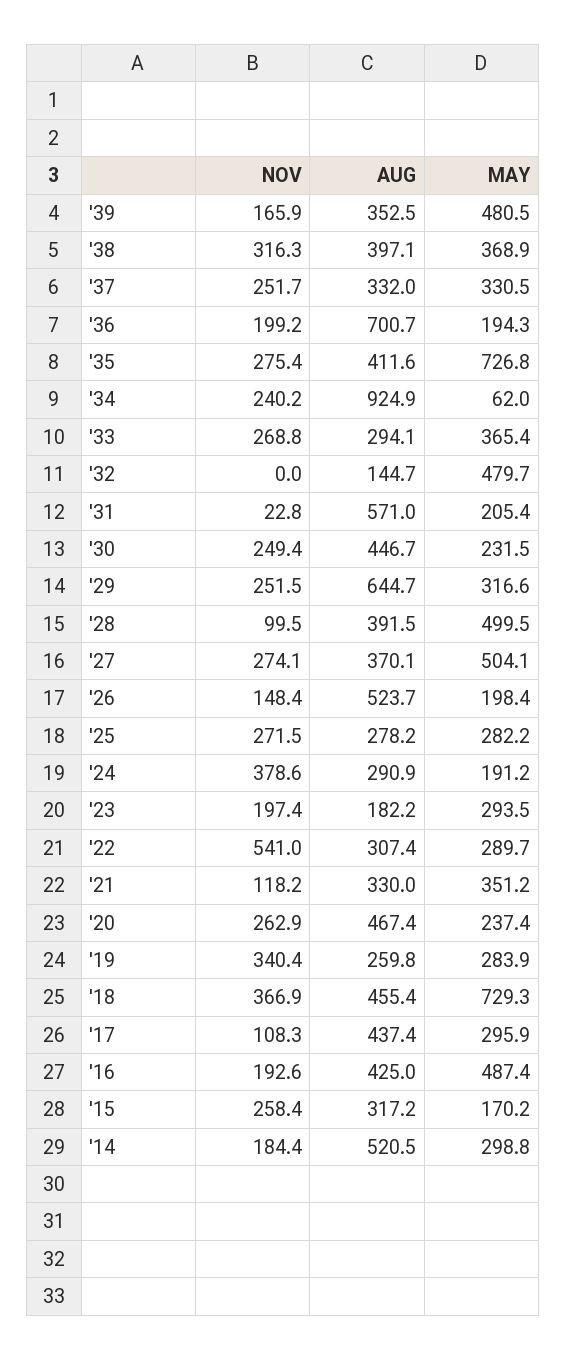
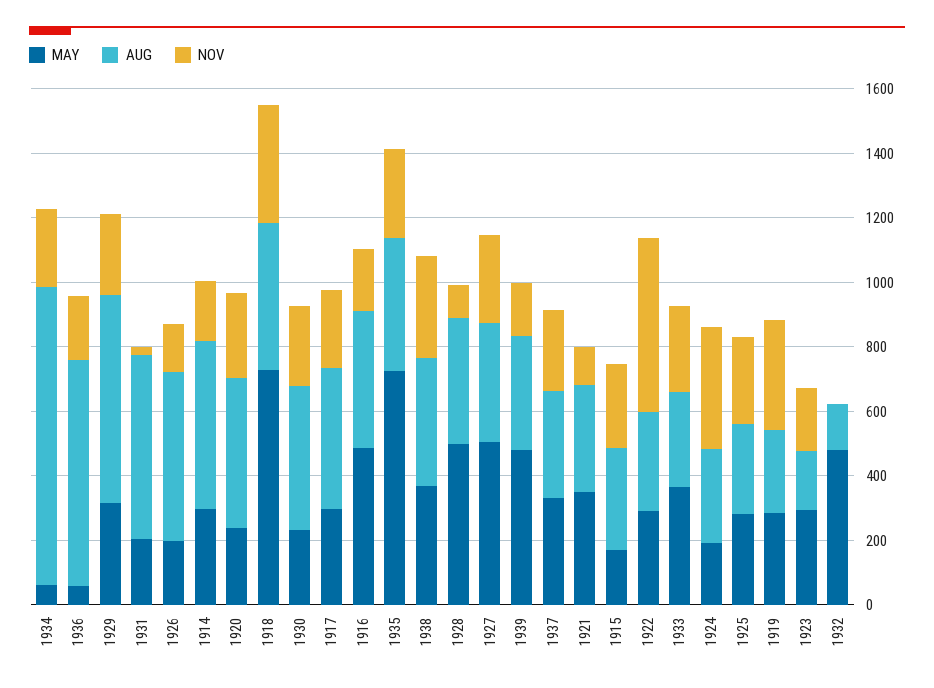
  {
    "NOV": {
      "'39": 165.9,
      "'38": 316.3,
      "'37": 251.7,
      "'36": 199.2,
      "'35": 275.4,
      "'34": 240.2,
      "'33": 268.8,
      "'32": 0,
      "'31": 22.8,
      "'30": 249.4,
      "'29": 251.5,
      "'28": 99.5,
      "'27": 274.1,
      "'26": 148.4,
      "'25": 271.5,
      "'24": 378.6,
      "'23": 197.4,
      "'22": 541,
      "'21": 118.2,
      "'20": 262.9,
      "'19": 340.4,
      "'18": 366.9,
-     "'17": 108.3,
+     "'17": 250,
      "'16": 192.6,
      "'15": 258.4,
      "'14": 184.4
    },
    "AUG": {
      "'39": 352.5,
      "'38": 397.1,
      "'37": 332,
      "'36": 700.7,
      "'35": 411.6,
      "'34": 924.9,
      "'33": 294.1,
      "'32": 144.7,
      "'31": 571,
      "'30": 446.7,
      "'29": 644.7,
      "'28": 391.5,
      "'27": 370.1,
      "'26": 523.7,
      "'25": 278.2,
      "'24": 290.9,
      "'23": 182.2,
      "'22": 307.4,
      "'21": 330,
      "'20": 467.4,
      "'19": 259.8,
      "'18": 455.4,
      "'17": 437.4,
      "'16": 425,
      "'15": 317.2,
      "'14": 520.5
    },
    "MAY": {
      "'39": 480.5,
      "'38": 368.9,
      "'37": 330.5,
-     "'36": 194.3,
+     "'36": 50,
      "'35": 726.8,
      "'34": 62,
      "'33": 365.4,
      "'32": 479.7,
      "'31": 205.4,
      "'30": 231.5,
      "'29": 316.6,
      "'28": 499.5,
      "'27": 504.1,
      "'26": 198.4,
      "'25": 282.2,
      "'24": 191.2,
      "'23": 293.5,
      "'22": 289.7,
      "'21": 351.2,
      "'20": 237.4,
      "'19": 283.9,
      "'18": 729.3,
      "'17": 295.9,
      "'16": 487.4,
      "'15": 170.2,
      "'14": 298.8
    }
  }

